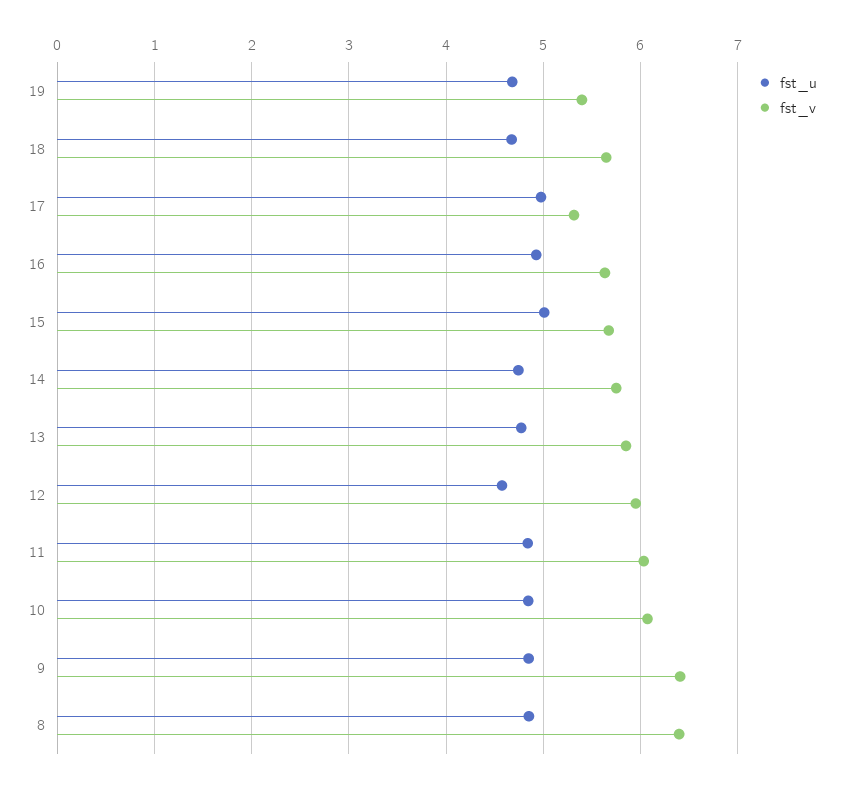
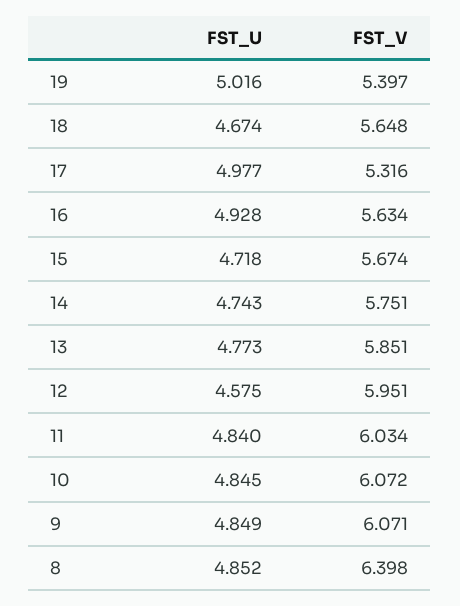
  {
    "fst_u": {
-     "19": 4.7,
+     "19": 5.016,
      "18": 4.674,
      "17": 4.977,
      "16": 4.928,
-     "15": 5,
+     "15": 4.718,
      "14": 4.743,
      "13": 4.773,
      "12": 4.575,
      "11": 4.84,
      "10": 4.845,
      "9": 4.849,
      "8": 4.852
    },
    "fst_v": {
      "19": 5.397,
      "18": 5.648,
      "17": 5.316,
      "16": 5.634,
      "15": 5.674,
      "14": 5.751,
      "13": 5.851,
      "12": 5.951,
      "11": 6.034,
      "10": 6.072,
-     "9": 6.4,
+     "9": 6.071,
      "8": 6.398
    }
  }

